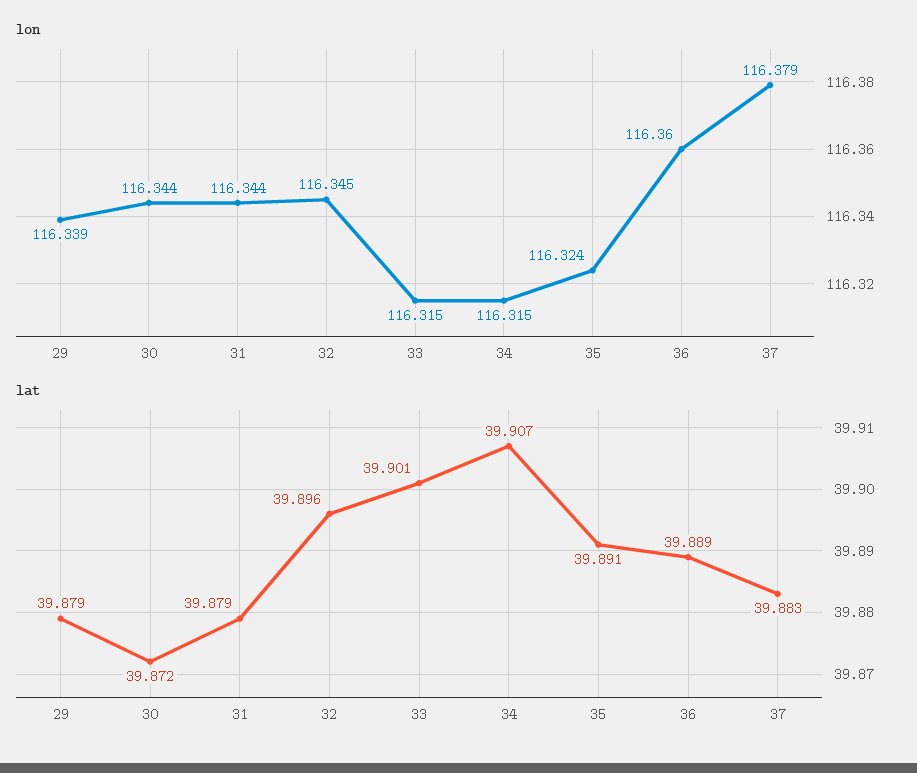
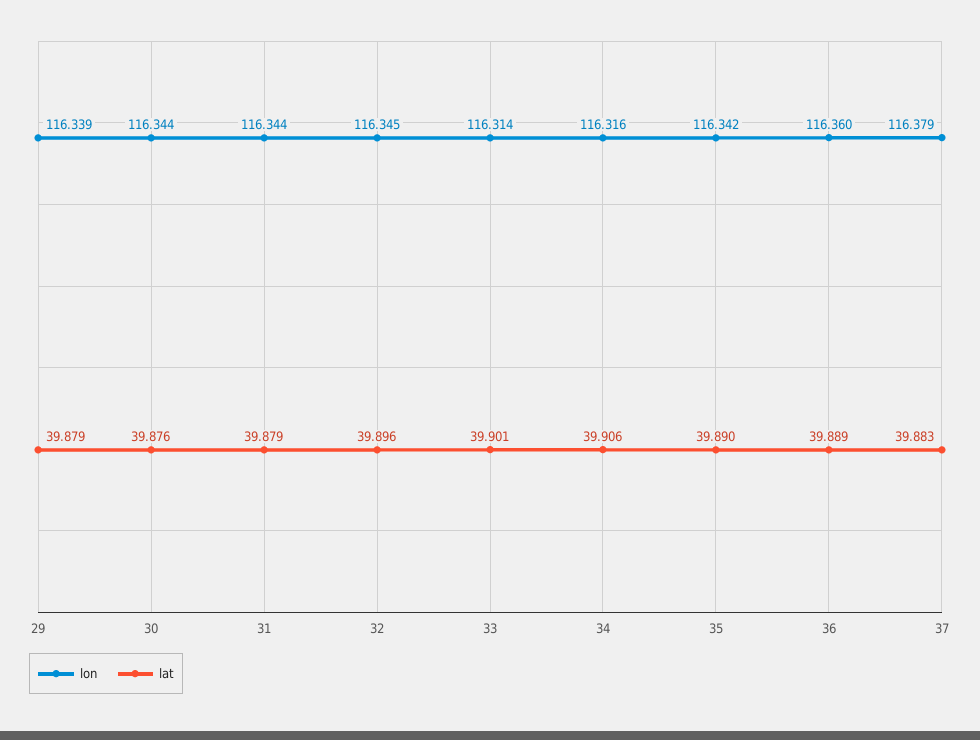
  {
    "lon": {
      "29": 116.339,
      "30": 116.344,
      "31": 116.344,
      "32": 116.345,
-     "33": 116.315,
+     "33": 116.314,
-     "34": 116.315,
+     "34": 116.316,
-     "35": 116.324,
+     "35": 116.342,
      "36": 116.36,
      "37": 116.379
    },
    "lat": {
      "29": 39.879,
-     "30": 39.872,
+     "30": 39.876,
      "31": 39.879,
      "32": 39.896,
      "33": 39.901,
-     "34": 39.907,
+     "34": 39.906,
-     "35": 39.891,
+     "35": 39.89,
      "36": 39.889,
      "37": 39.883
    }
  }

